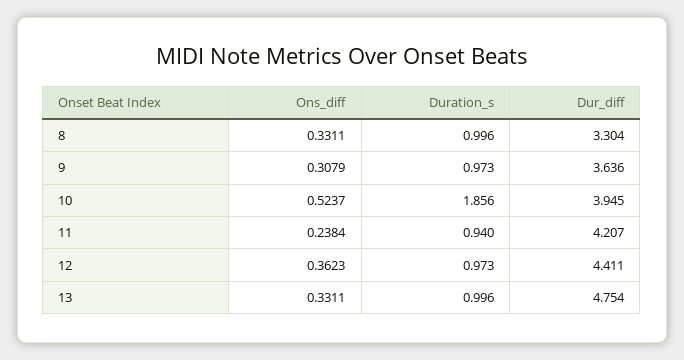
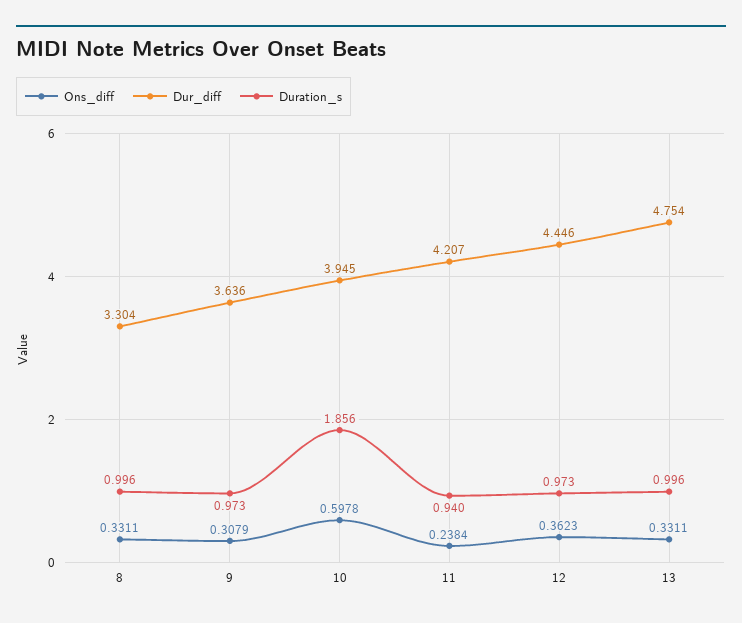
  {
    "Ons_diff": {
      "8": 0.3311,
      "9": 0.3079,
-     "10": 0.5237,
+     "10": 0.5978,
      "11": 0.2384,
      "12": 0.3623,
      "13": 0.3311
    },
    "Duration_s": {
      "8": 0.996,
      "9": 0.973,
      "10": 1.856,
      "11": 0.94,
      "12": 0.973,
      "13": 0.996
    },
    "Dur_diff": {
      "8": 3.304,
      "9": 3.636,
      "10": 3.945,
      "11": 4.207,
-     "12": 4.411,
+     "12": 4.446,
      "13": 4.754
    }
  }

